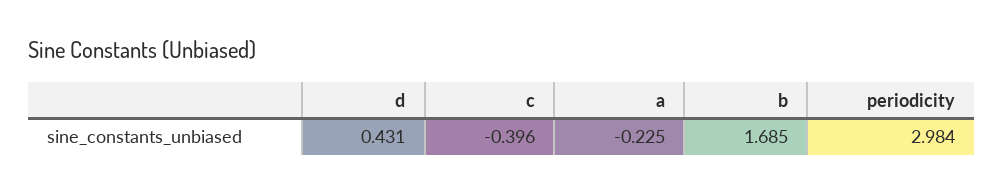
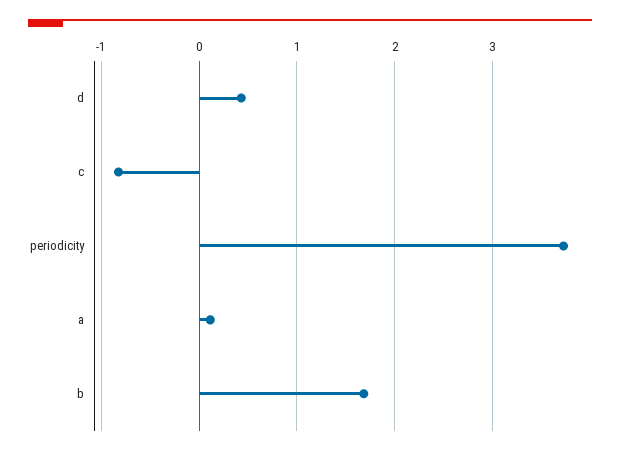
  {
    "d": 0.431,
-   "c": -0.396,
+   "c": -0.8,
-   "a": -0.225,
+   "a": 0.1,
    "b": 1.685,
-   "periodicity": 2.984
+   "periodicity": 3.7
  }

